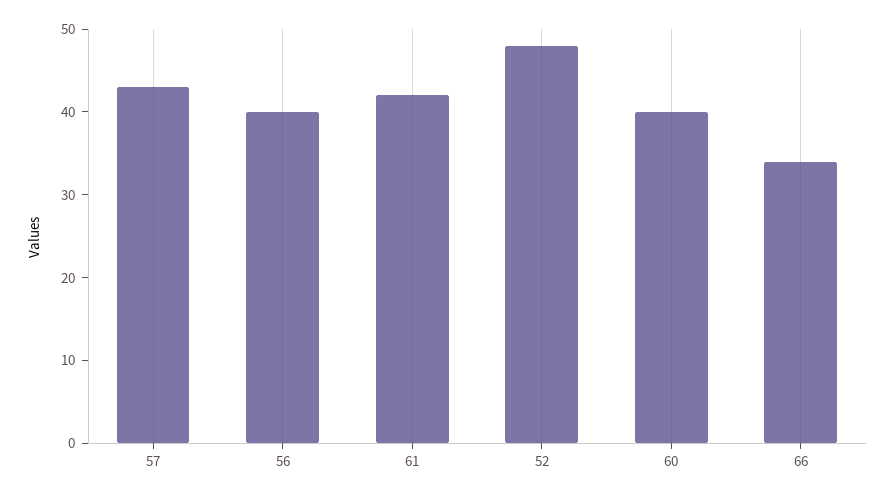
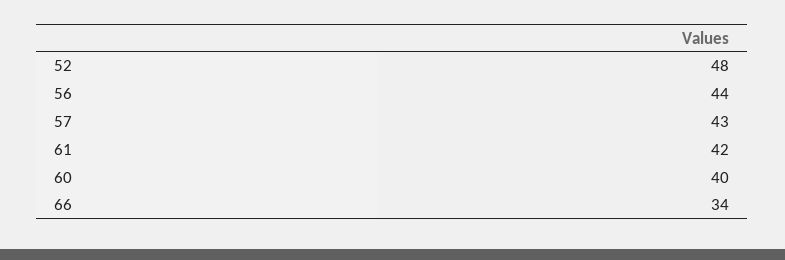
  {
    "57": 43,
-   "56": 40,
+   "56": 44,
    "61": 42,
    "52": 48,
    "60": 40,
    "66": 34
  }

